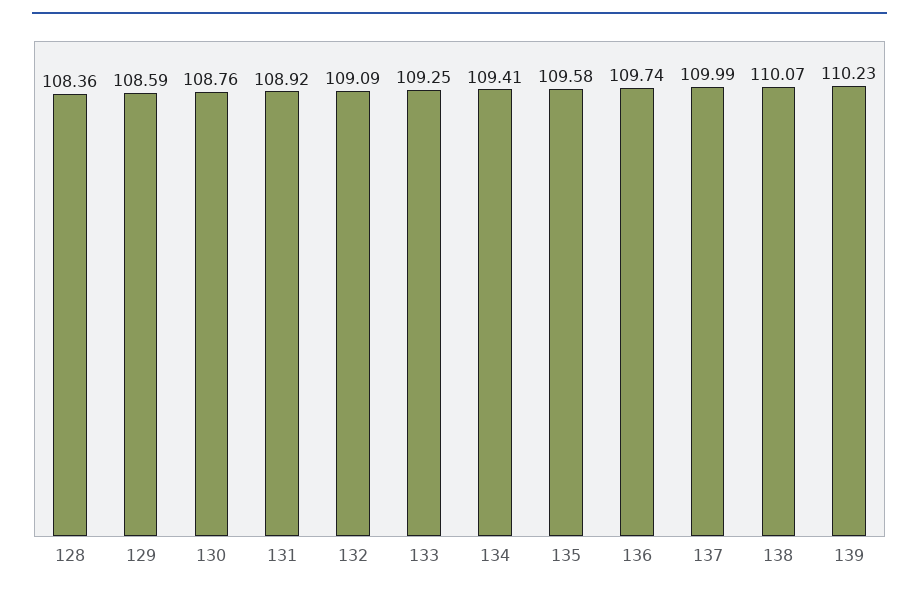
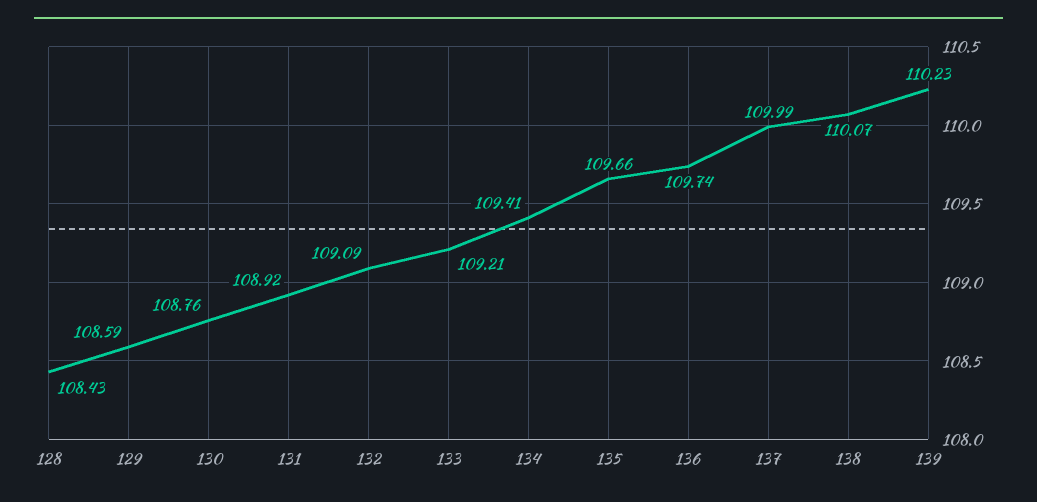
  {
-   "128": 108.36,
+   "128": 108.43,
    "129": 108.59,
    "130": 108.76,
    "131": 108.92,
    "132": 109.09,
-   "133": 109.25,
+   "133": 109.21,
    "134": 109.41,
-   "135": 109.58,
+   "135": 109.66,
    "136": 109.74,
    "137": 109.99,
    "138": 110.07,
    "139": 110.23
  }

